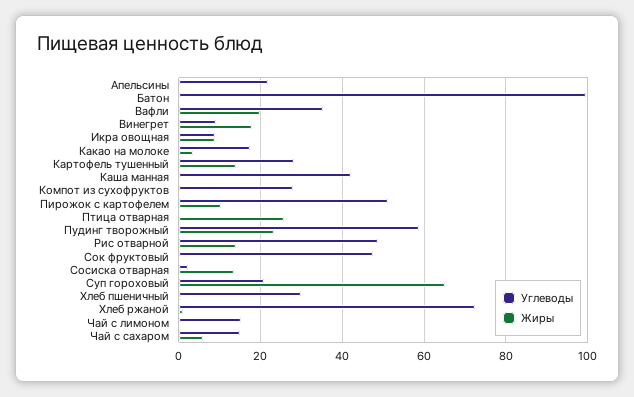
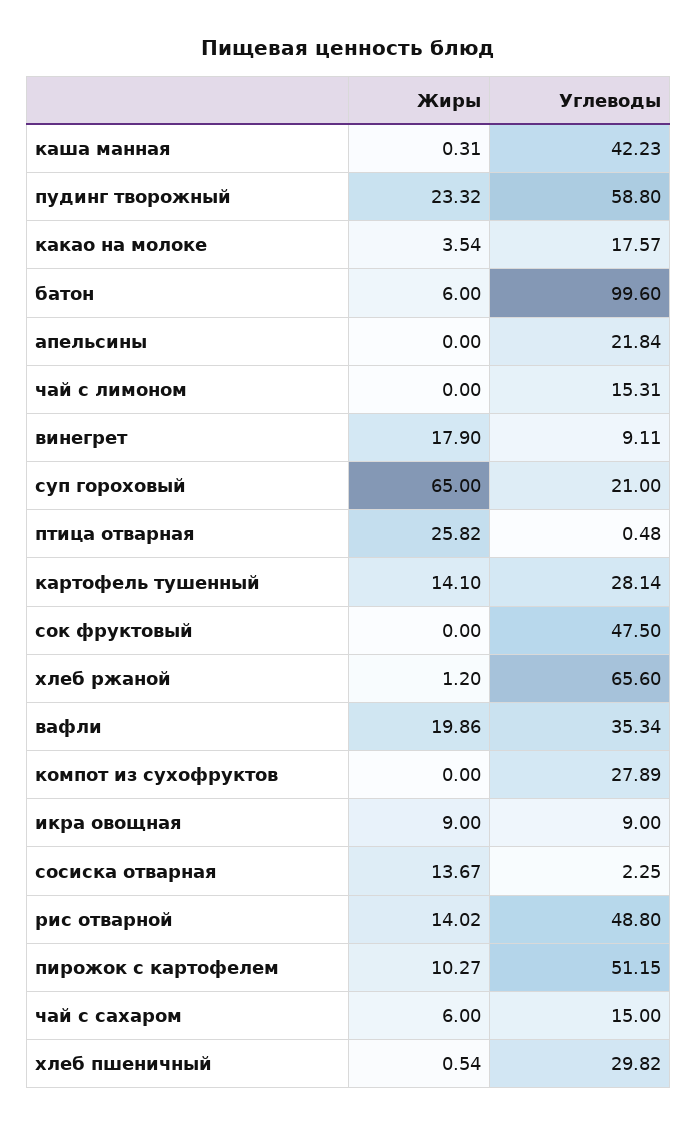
  {
    "Углеводы": {
      "Апельсины": 21.84,
      "Батон": 99.6,
      "Вафли": 35.34,
      "Винегрет": 9.11,
      "Икра овощная": 9,
      "Какао на молоке": 17.57,
      "Картофель тушенный": 28.14,
      "Каша манная": 42.23,
      "Компот из сухофруктов": 27.89,
      "Пирожок с картофелем": 51.15,
      "Птица отварная": 0.48,
      "Пудинг творожный": 58.8,
      "Рис отварной": 48.8,
      "Сок фруктовый": 47.5,
      "Сосиска отварная": 2.25,
      "Суп гороховый": 21,
      "Хлеб пшеничный": 29.82,
-     "Хлеб ржаной": 72,
+     "Хлеб ржаной": 65.6,
      "Чай с лимоном": 15.31,
      "Чай с сахаром": 15
    },
    "Жиры": {
      "Апельсины": 0,
-     "Батон": 0,
+     "Батон": 6,
      "Вафли": 19.86,
      "Винегрет": 17.9,
      "Икра овощная": 9,
      "Какао на молоке": 3.54,
      "Картофель тушенный": 14.1,
      "Каша манная": 0.31,
      "Компот из сухофруктов": 0,
      "Пирожок с картофелем": 10.27,
      "Птица отварная": 25.82,
      "Пудинг творожный": 23.32,
      "Рис отварной": 14.02,
      "Сок фруктовый": 0,
      "Сосиска отварная": 13.67,
      "Суп гороховый": 65,
      "Хлеб пшеничный": 0.54,
      "Хлеб ржаной": 1.2,
      "Чай с лимоном": 0,
      "Чай с сахаром": 6
    }
  }

